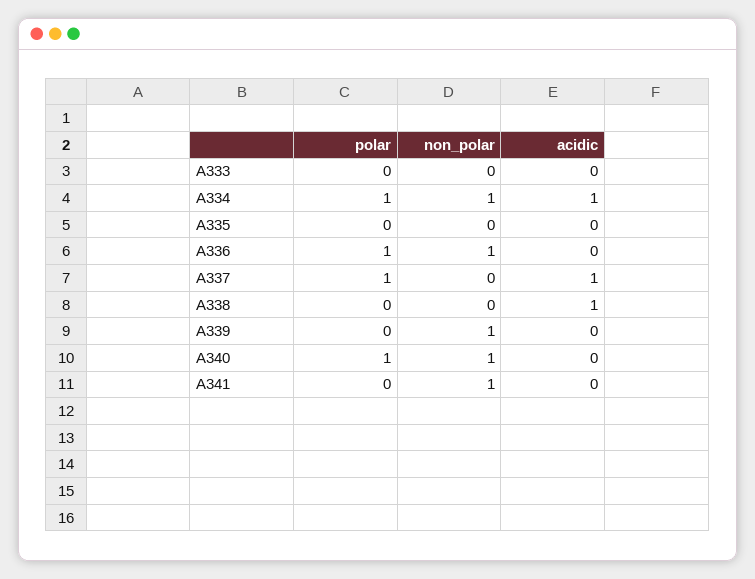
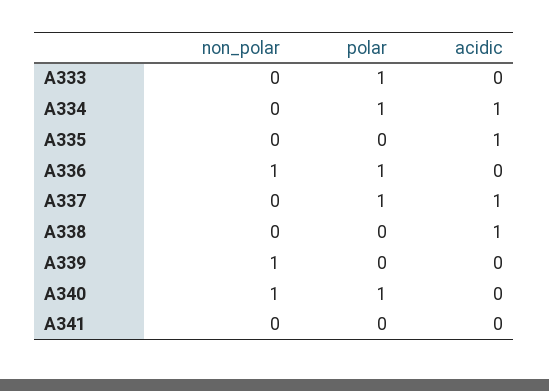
  {
    "polar": {
-     "A333": 0,
+     "A333": 1,
      "A334": 1,
      "A335": 0,
      "A336": 1,
      "A337": 1,
      "A338": 0,
      "A339": 0,
      "A340": 1,
      "A341": 0
    },
    "non_polar": {
      "A333": 0,
-     "A334": 1,
+     "A334": 0,
      "A335": 0,
      "A336": 1,
      "A337": 0,
      "A338": 0,
      "A339": 1,
      "A340": 1,
-     "A341": 1
+     "A341": 0
    },
    "acidic": {
      "A333": 0,
      "A334": 1,
-     "A335": 0,
+     "A335": 1,
      "A336": 0,
      "A337": 1,
      "A338": 1,
      "A339": 0,
      "A340": 0,
      "A341": 0
    }
  }

